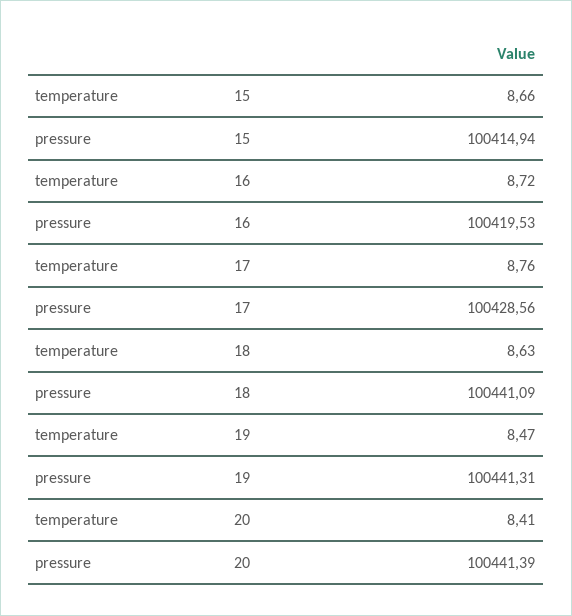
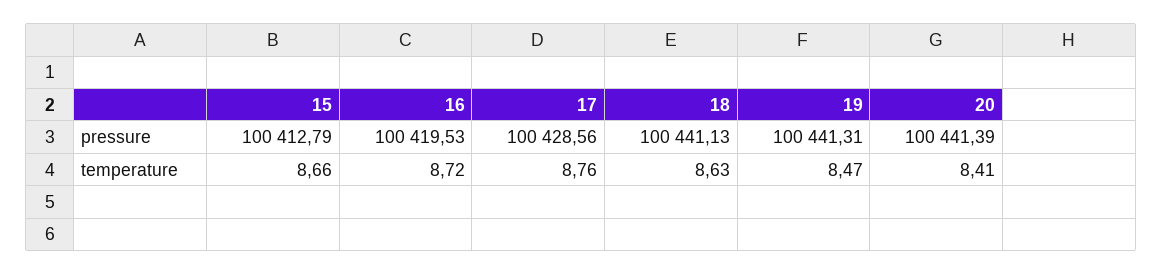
  {
    "temperature": {
      "15": 8.66,
      "16": 8.72,
      "17": 8.76,
      "18": 8.63,
      "19": 8.47,
      "20": 8.41
    },
    "pressure": {
-     "15": 100414.94,
+     "15": 100412.79,
      "16": 100419.53,
      "17": 100428.56,
-     "18": 100441.09,
+     "18": 100441.13,
      "19": 100441.31,
      "20": 100441.39
    }
  }

